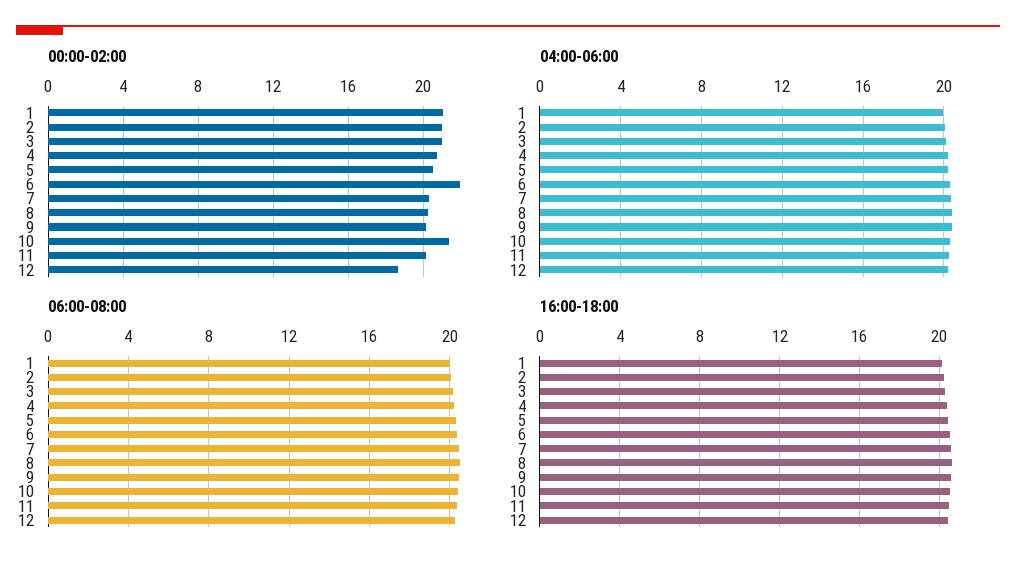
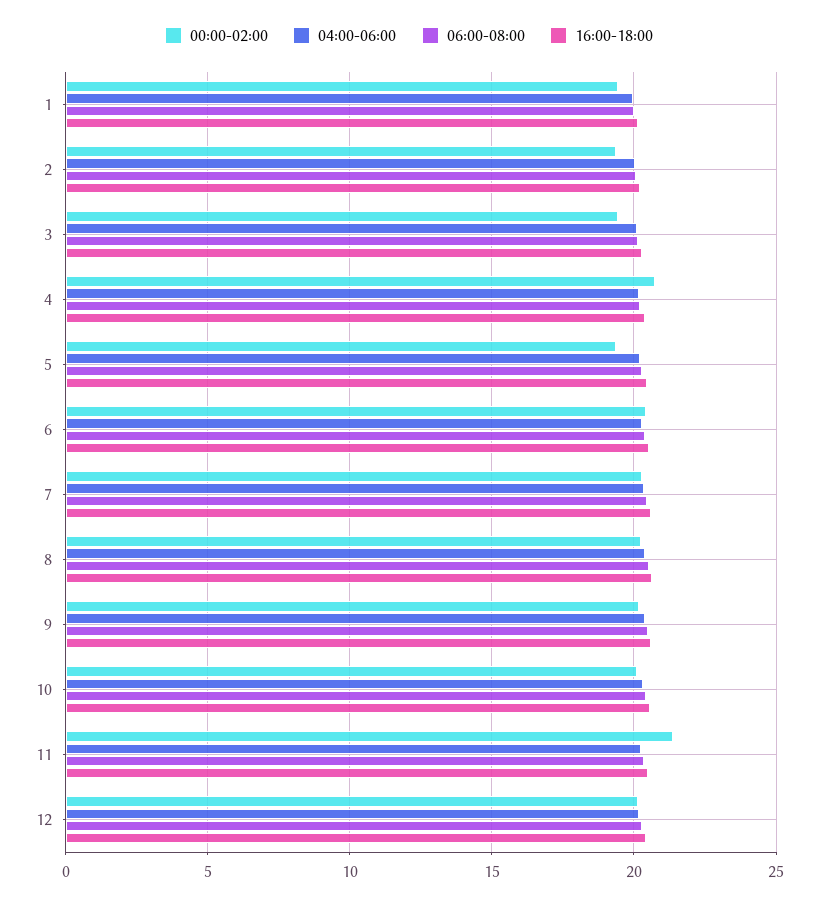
  {
    "00:00-02:00": {
-     "1": 21,
+     "1": 19.5,
-     "2": 21,
+     "2": 19.5,
-     "3": 21,
+     "3": 19.5,
      "4": 20.5,
-     "5": 20.5,
+     "5": 19.5,
-     "6": 22,
+     "6": 20.5,
      "7": 20.5,
      "8": 20.5,
      "9": 20,
-     "10": 21.5,
+     "10": 20,
-     "11": 20,
+     "11": 21.5,
-     "12": 18.5
+     "12": 20
    },
    "04:00-06:00": {
      "1": 20,
      "2": 20,
      "3": 20,
      "4": 20,
      "5": 20,
      "6": 20.5,
      "7": 20.5,
      "8": 20.5,
      "9": 20.5,
      "10": 20.5,
      "11": 20.5,
      "12": 20
    },
    "06:00-08:00": {
      "1": 20,
      "2": 20,
      "3": 20,
      "4": 20,
      "5": 20.5,
      "6": 20.5,
      "7": 20.5,
      "8": 20.5,
      "9": 20.5,
      "10": 20.5,
      "11": 20.5,
      "12": 20.5
    },
    "16:00-18:00": {
      "1": 20,
      "2": 20,
      "3": 20.5,
      "4": 20.5,
      "5": 20.5,
      "6": 20.5,
      "7": 20.5,
      "8": 20.5,
      "9": 20.5,
      "10": 20.5,
      "11": 20.5,
      "12": 20.5
    }
  }

